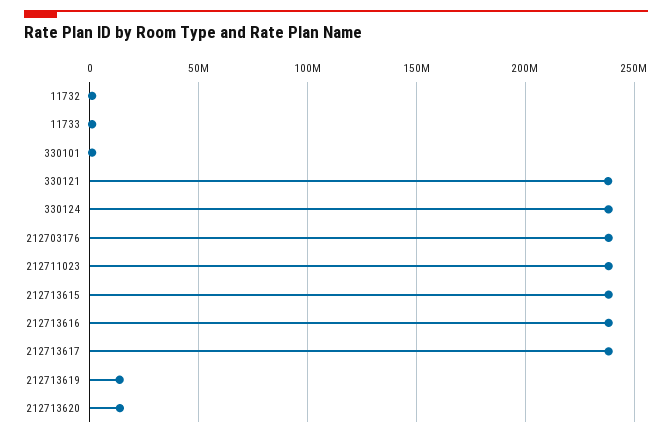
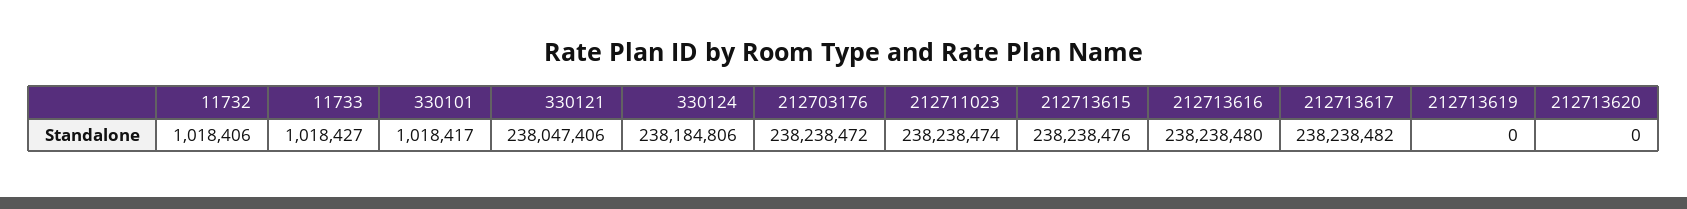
  {
    "11732": 1018406,
    "11733": 1018427,
    "330101": 1018417,
    "330121": 238047406,
    "330124": 238184806,
    "212703176": 238238472,
    "212711023": 238238474,
    "212713615": 238238476,
    "212713616": 238238480,
    "212713617": 238238482,
-   "212713619": 15000000,
+   "212713619": 0,
-   "212713620": 15000000
+   "212713620": 0
  }

